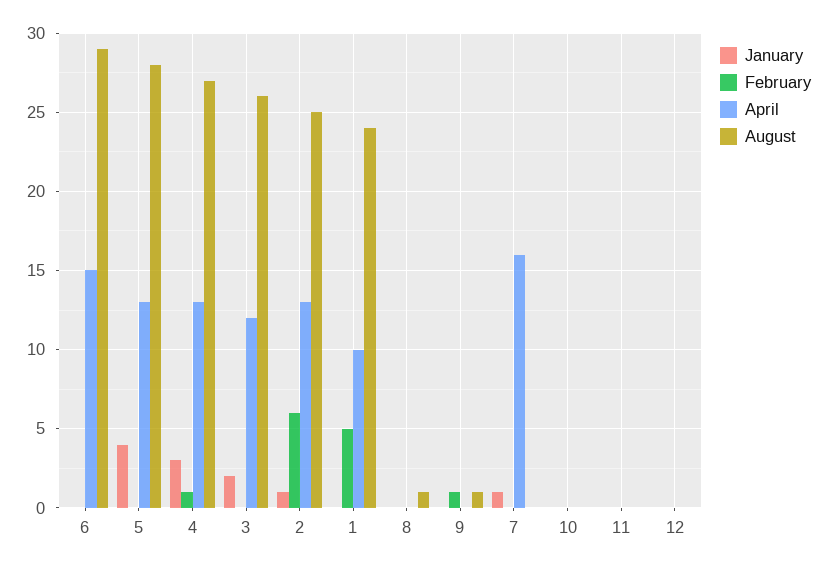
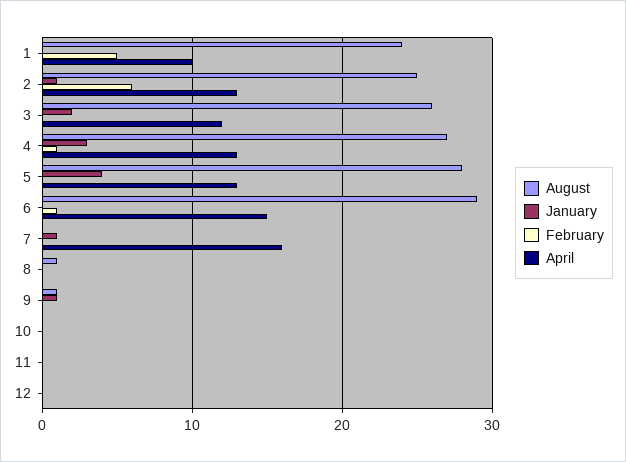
  {
    "January": {
      "6": 0,
      "5": 4,
      "4": 3,
      "3": 2,
      "2": 1,
      "1": 0,
      "8": 0,
-     "9": 0,
+     "9": 1,
      "7": 1,
      "10": 0,
      "11": 0,
      "12": 0
    },
    "February": {
-     "6": 0,
+     "6": 1,
      "5": 0,
      "4": 1,
      "3": 0,
      "2": 6,
      "1": 5,
      "8": 0,
-     "9": 1,
+     "9": 0,
      "7": 0,
      "10": 0,
      "11": 0,
      "12": 0
    },
    "April": {
      "6": 15,
      "5": 13,
      "4": 13,
      "3": 12,
      "2": 13,
      "1": 10,
      "8": 0,
      "9": 0,
      "7": 16,
      "10": 0,
      "11": 0,
      "12": 0
    },
    "August": {
      "6": 29,
      "5": 28,
      "4": 27,
      "3": 26,
      "2": 25,
      "1": 24,
      "8": 1,
      "9": 1,
      "7": 0,
      "10": 0,
      "11": 0,
      "12": 0
    }
  }

